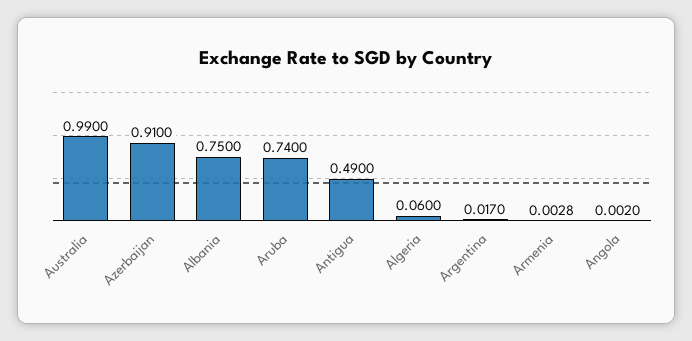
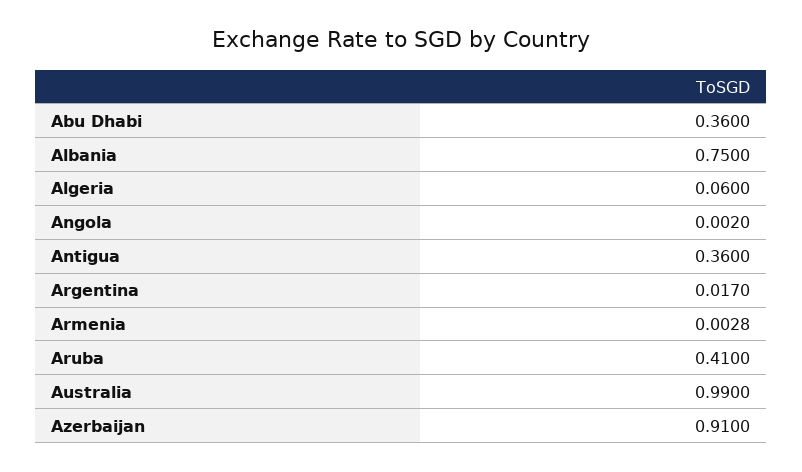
  {
    "Australia": 0.99,
    "Azerbaijan": 0.91,
    "Albania": 0.75,
-   "Aruba": 0.74,
+   "Aruba": 0.41,
-   "Antigua": 0.49,
+   "Antigua": 0.36,
    "Algeria": 0.06,
    "Argentina": 0.017,
    "Armenia": 0.0028,
-   "Angola": 0.002
+   "Angola": 0.002,
+   "Abu Dhabi": 0.36
  }

